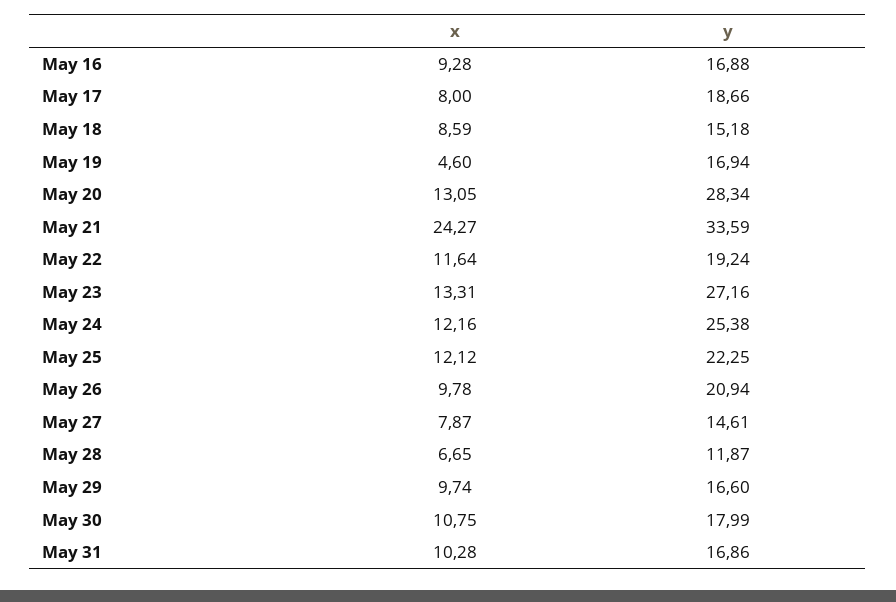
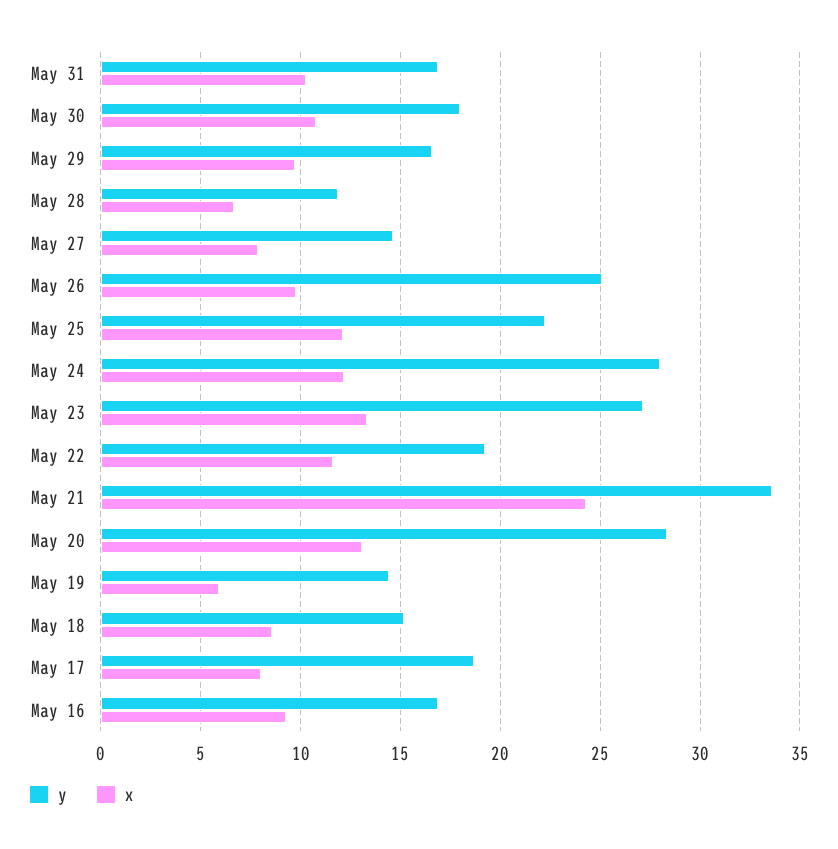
  {
    "x": {
      "May 16": 9.28,
      "May 17": 8,
      "May 18": 8.59,
-     "May 19": 4.6,
+     "May 19": 6,
      "May 20": 13.05,
      "May 21": 24.27,
      "May 22": 11.64,
      "May 23": 13.31,
      "May 24": 12.16,
      "May 25": 12.12,
      "May 26": 9.78,
      "May 27": 7.87,
      "May 28": 6.65,
      "May 29": 9.74,
      "May 30": 10.75,
      "May 31": 10.28
    },
    "y": {
      "May 16": 16.88,
      "May 17": 18.66,
      "May 18": 15.18,
-     "May 19": 16.94,
+     "May 19": 14.5,
      "May 20": 28.34,
      "May 21": 33.59,
      "May 22": 19.24,
      "May 23": 27.16,
-     "May 24": 25.38,
+     "May 24": 28,
      "May 25": 22.25,
-     "May 26": 20.94,
+     "May 26": 25,
      "May 27": 14.61,
      "May 28": 11.87,
      "May 29": 16.6,
      "May 30": 17.99,
      "May 31": 16.86
    }
  }

